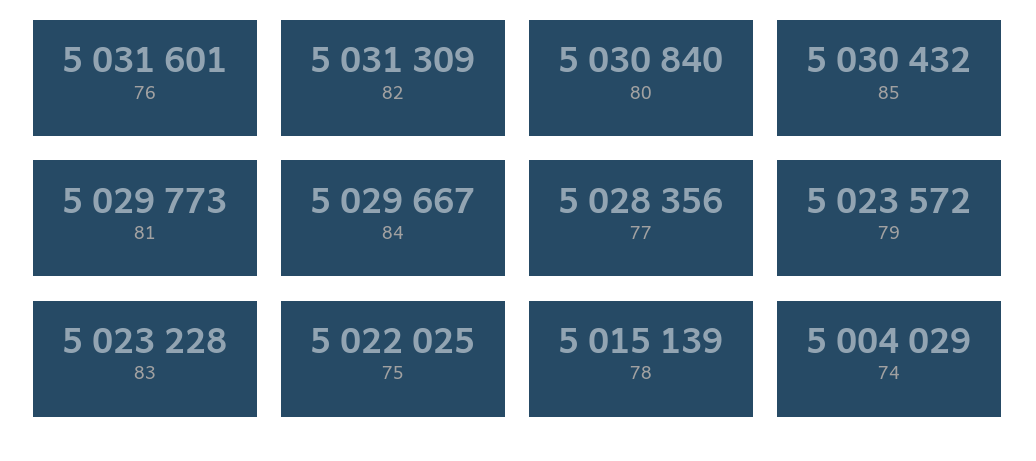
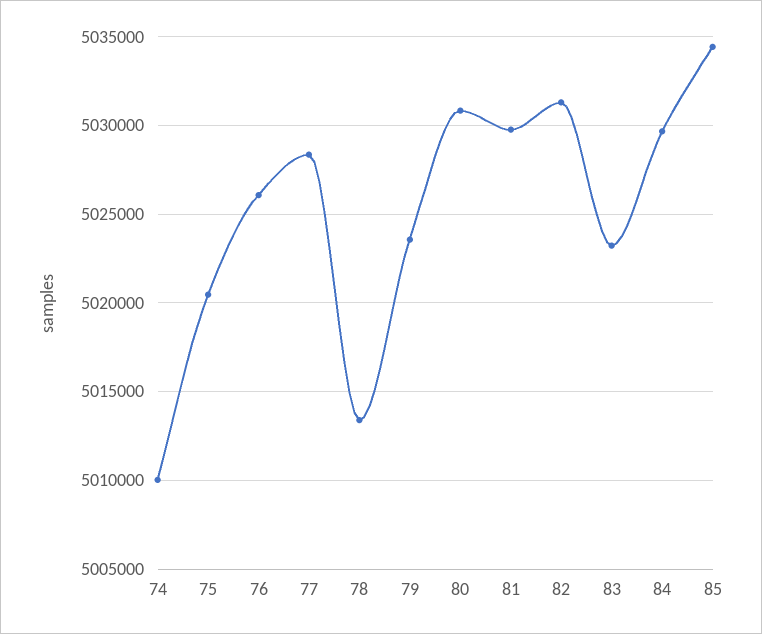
  {
-   "76": 5031601,
+   "76": 5026000,
    "82": 5031309,
    "80": 5030840,
-   "85": 5030432,
+   "85": 5034500,
    "81": 5029773,
    "84": 5029667,
    "77": 5028356,
    "79": 5023572,
    "83": 5023228,
-   "75": 5022025,
+   "75": 5020500,
-   "78": 5015139,
+   "78": 5013500,
-   "74": 5004029
+   "74": 5010000
  }

